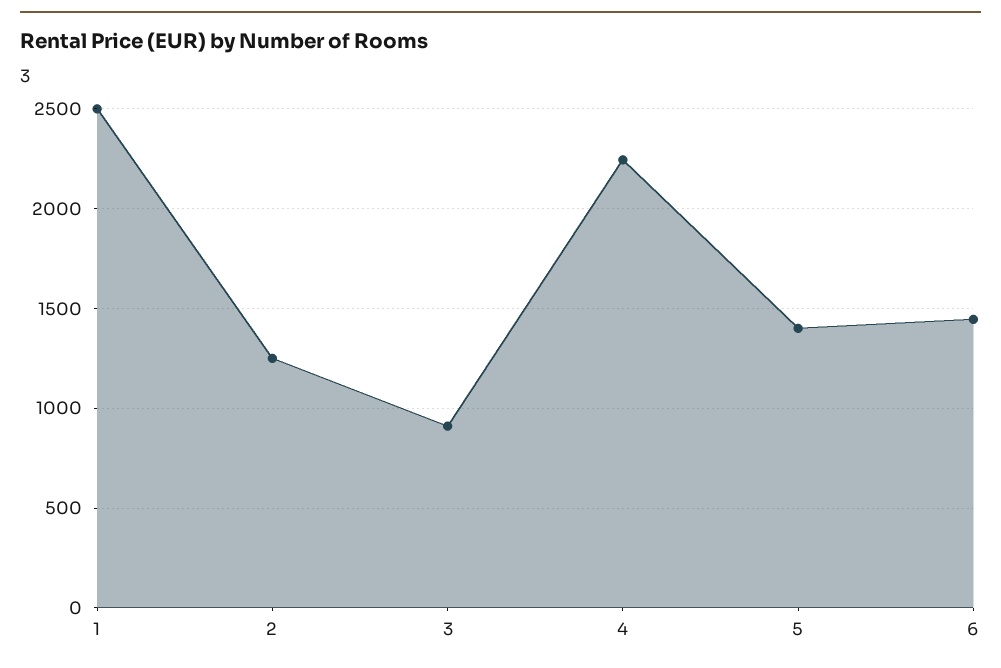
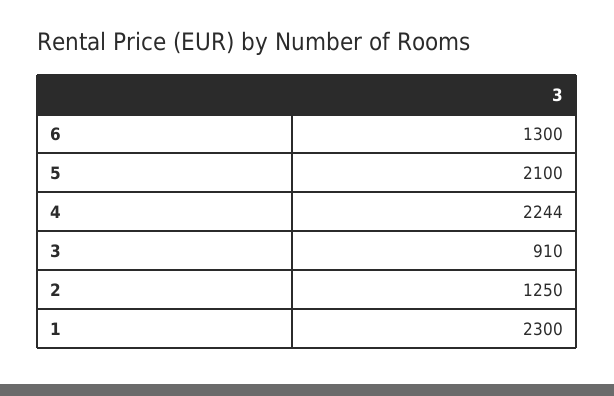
  {
-   "1": 2500,
+   "1": 2300,
    "2": 1250,
    "3": 910,
    "4": 2244,
-   "5": 1400,
+   "5": 2100,
-   "6": 1450
+   "6": 1300
  }

